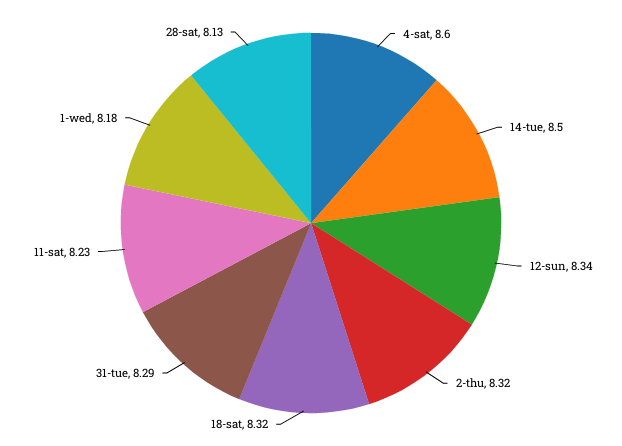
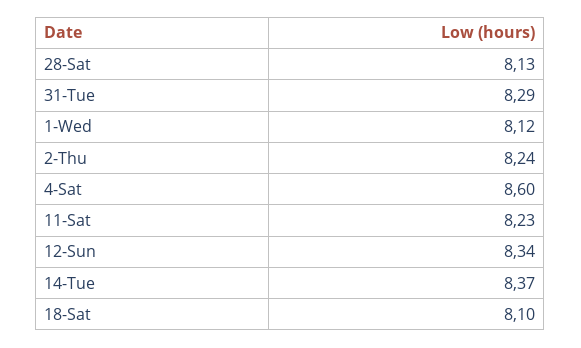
  {
    "4-sat": 8.6,
-   "14-tue": 8.5,
+   "14-tue": 8.37,
    "12-sun": 8.34,
-   "2-thu": 8.32,
+   "2-thu": 8.24,
-   "18-sat": 8.32,
+   "18-sat": 8.1,
    "31-tue": 8.29,
    "11-sat": 8.23,
-   "1-wed": 8.18,
+   "1-wed": 8.12,
    "28-sat": 8.13
  }

